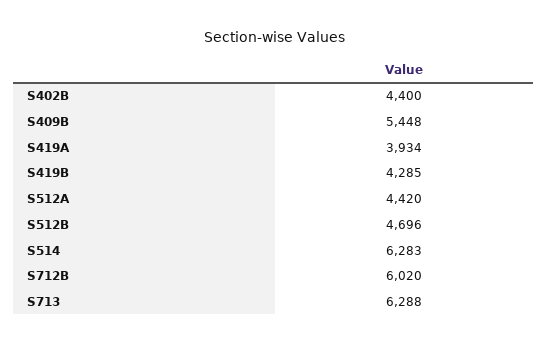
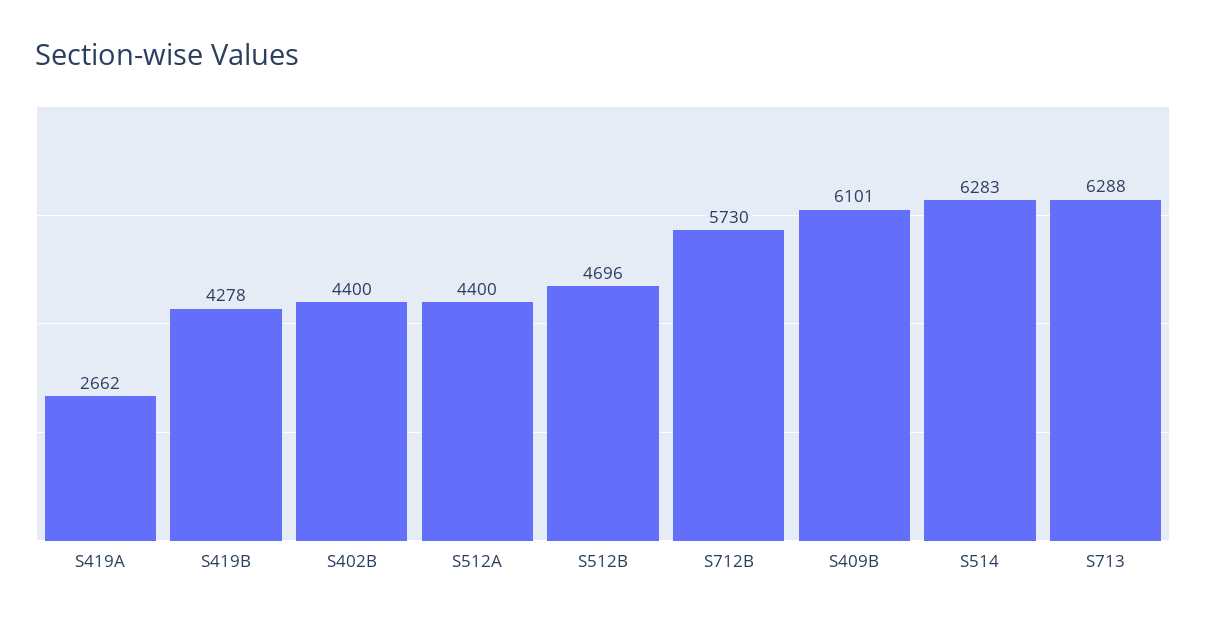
  {
    "S402B": 4400,
-   "S409B": 5448,
+   "S409B": 6101,
-   "S419A": 3934,
+   "S419A": 2662,
-   "S419B": 4285,
+   "S419B": 4278,
-   "S512A": 4420,
+   "S512A": 4400,
    "S512B": 4696,
    "S514": 6283,
-   "S712B": 6020,
+   "S712B": 5730,
    "S713": 6288
  }

